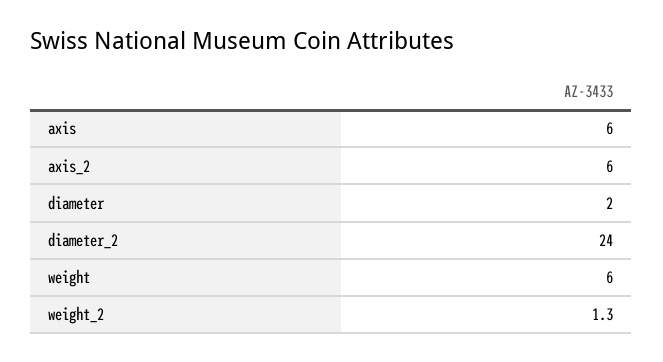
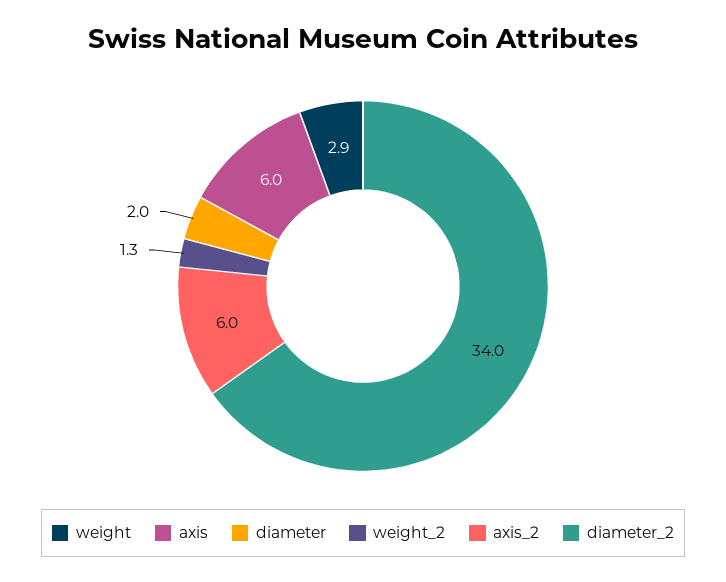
  {
    "axis": 6,
    "axis_2": 6,
    "diameter": 2,
-   "diameter_2": 24,
+   "diameter_2": 34,
-   "weight": 6,
+   "weight": 2.9,
    "weight_2": 1.3
  }

